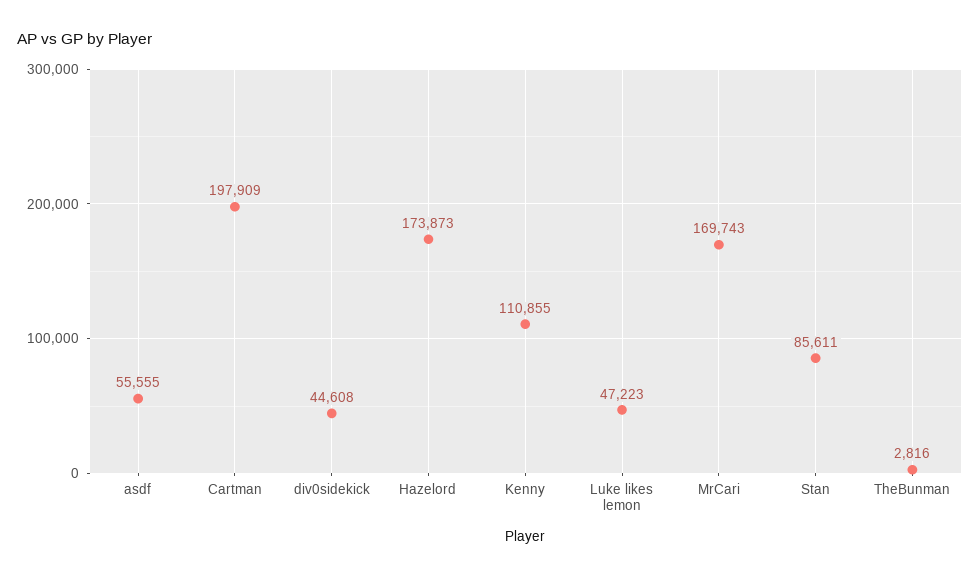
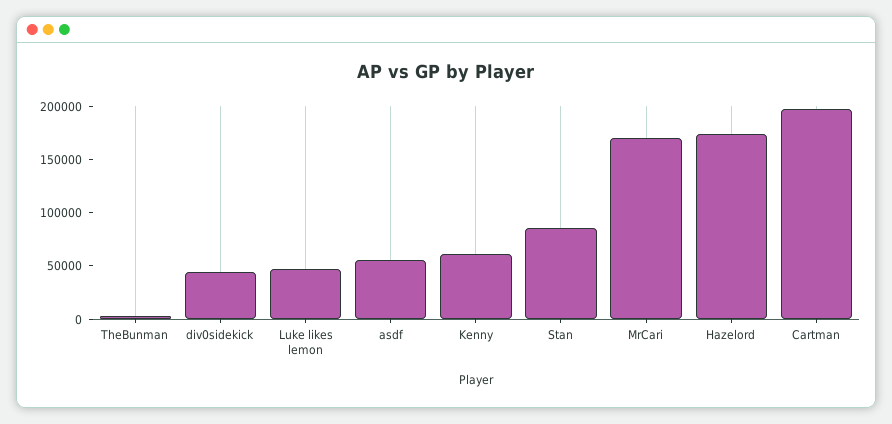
  {
    "asdf": 55555,
    "Cartman": 197909,
    "div0sidekick": 44608,
    "Hazelord": 173873,
-   "Kenny": 110855,
+   "Kenny": 60000,
    "Luke likes lemon": 47223,
    "MrCari": 169743,
    "Stan": 85611,
    "TheBunman": 2816
  }

